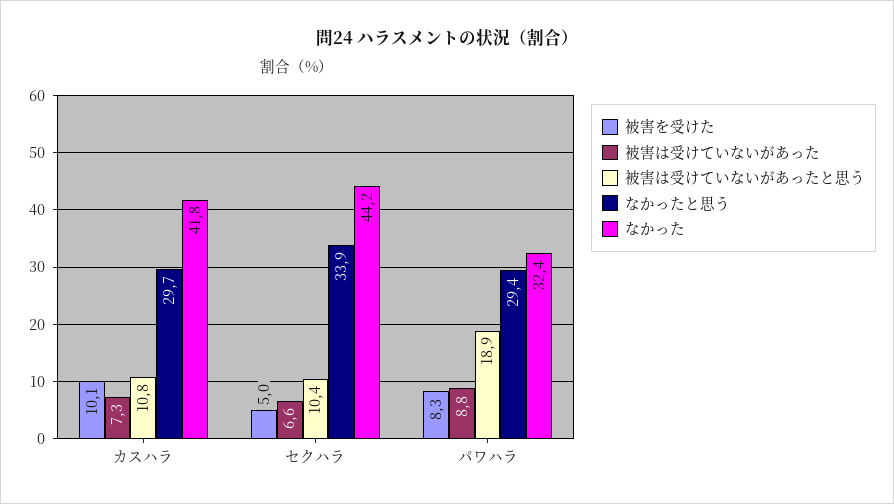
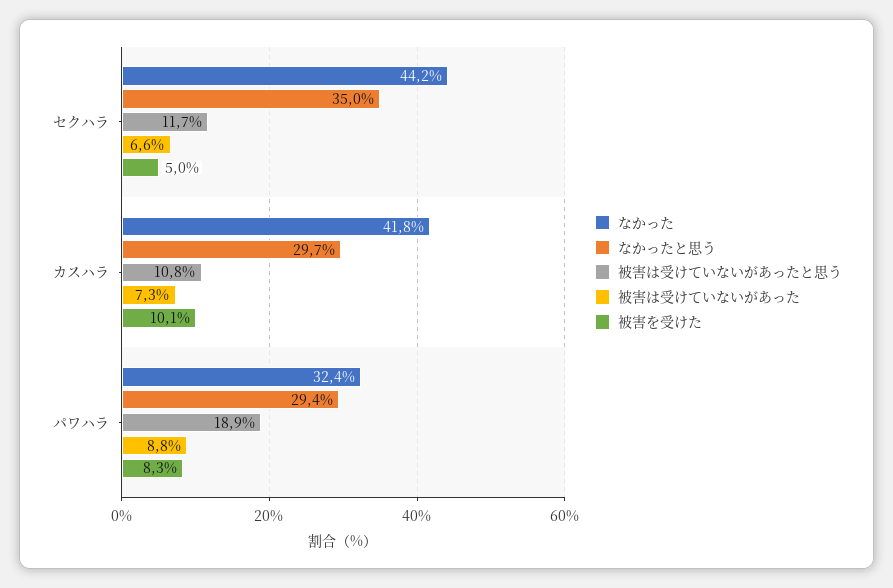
  {
    "被害を受けた": {
      "カスハラ": 10.1,
      "セクハラ": 5,
      "パワハラ": 8.3
    },
    "被害は受けていないがあった": {
      "カスハラ": 7.3,
      "セクハラ": 6.6,
      "パワハラ": 8.8
    },
    "被害は受けていないがあったと思う": {
      "カスハラ": 10.8,
-     "セクハラ": 10.4,
+     "セクハラ": 11.7,
      "パワハラ": 18.9
    },
    "なかったと思う": {
      "カスハラ": 29.7,
-     "セクハラ": 33.9,
+     "セクハラ": 35,
      "パワハラ": 29.4
    },
    "なかった": {
      "カスハラ": 41.8,
      "セクハラ": 44.2,
      "パワハラ": 32.4
    }
  }

